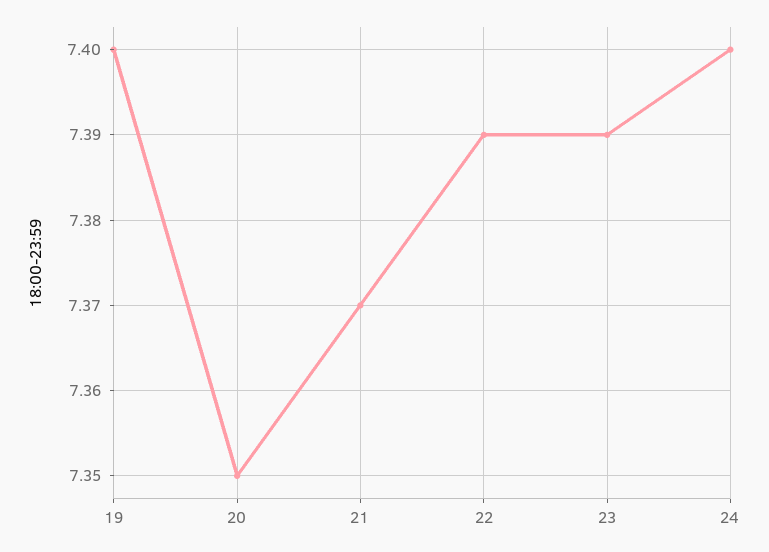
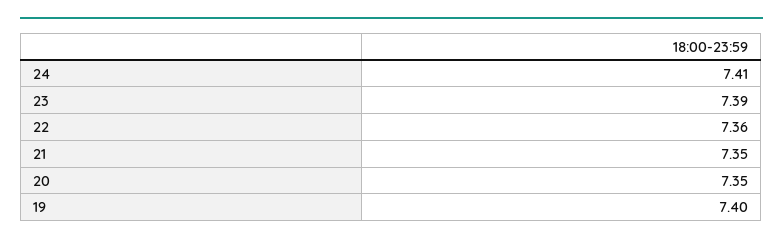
  {
    "19": 7.4,
    "20": 7.35,
-   "21": 7.37,
+   "21": 7.35,
-   "22": 7.39,
+   "22": 7.36,
    "23": 7.39,
-   "24": 7.4
+   "24": 7.41
  }

